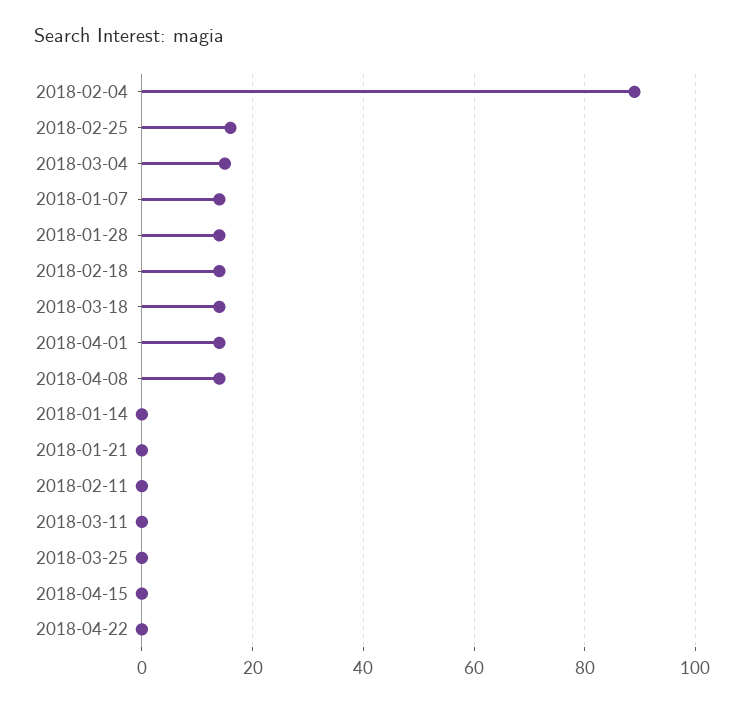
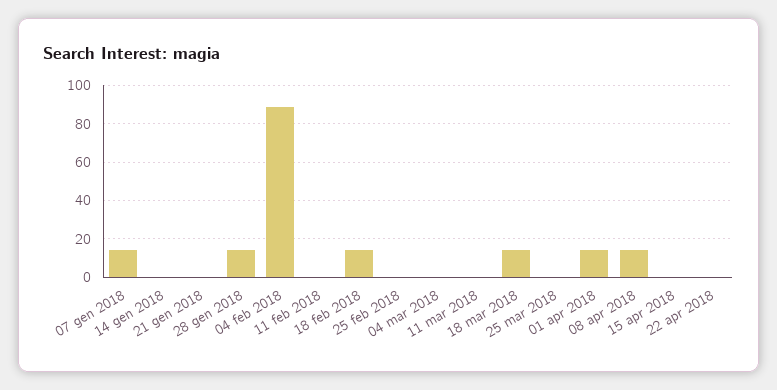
  {
    "2018-02-04": 90,
-   "2018-02-25": 15,
+   "2018-02-25": 0,
-   "2018-03-04": 15,
+   "2018-03-04": 0,
    "2018-01-07": 15,
    "2018-01-28": 15,
    "2018-02-18": 15,
    "2018-03-18": 15,
    "2018-04-01": 15,
    "2018-04-08": 15,
    "2018-01-14": 0,
    "2018-01-21": 0,
    "2018-02-11": 0,
    "2018-03-11": 0,
    "2018-03-25": 0,
    "2018-04-15": 0,
    "2018-04-22": 0
  }

